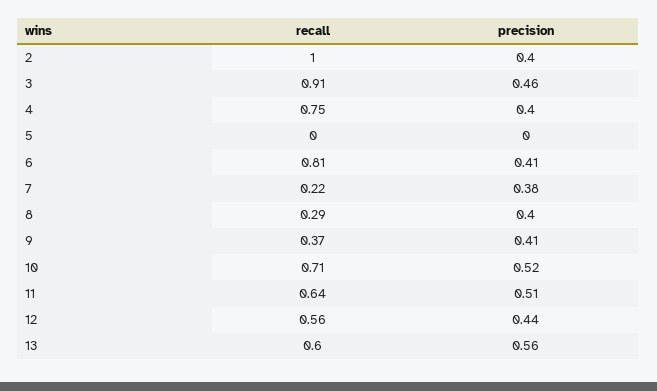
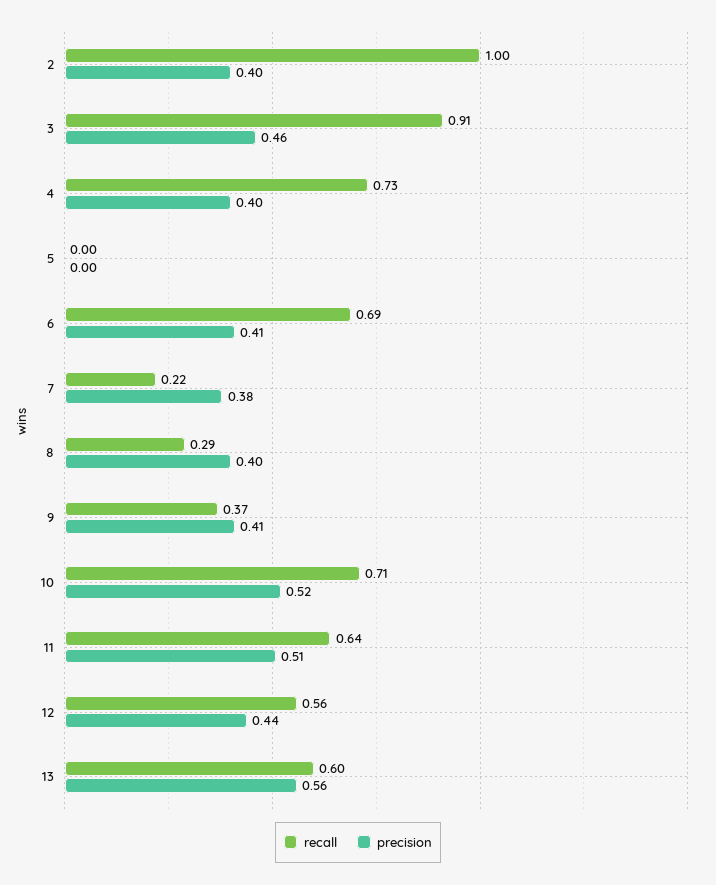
  {
    "recall": {
      "2": 1,
      "3": 0.91,
-     "4": 0.75,
+     "4": 0.73,
      "5": 0,
-     "6": 0.81,
+     "6": 0.69,
      "7": 0.22,
      "8": 0.29,
      "9": 0.37,
      "10": 0.71,
      "11": 0.64,
      "12": 0.56,
      "13": 0.6
    },
    "precision": {
      "2": 0.4,
      "3": 0.46,
      "4": 0.4,
      "5": 0,
      "6": 0.41,
      "7": 0.38,
      "8": 0.4,
      "9": 0.41,
      "10": 0.52,
      "11": 0.51,
      "12": 0.44,
      "13": 0.56
    }
  }

